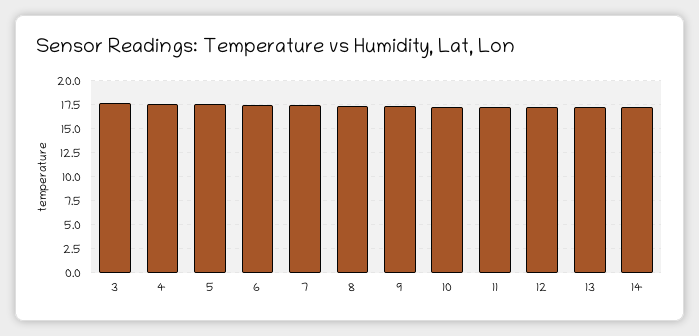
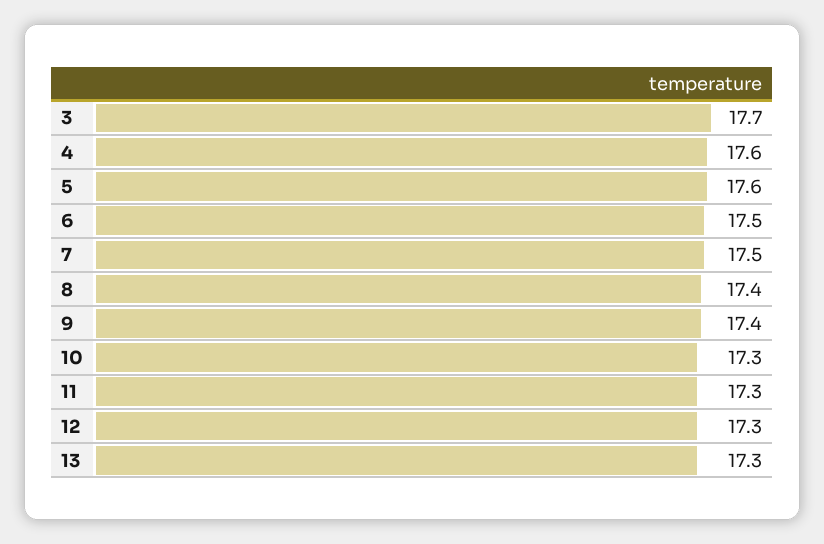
  {
    "3": 17.7,
    "4": 17.6,
    "5": 17.6,
    "6": 17.5,
    "7": 17.5,
    "8": 17.4,
    "9": 17.4,
    "10": 17.3,
    "11": 17.3,
    "12": 17.3,
-   "13": 17.3,
+   "13": 17.3
-   "14": 17.5
  }

